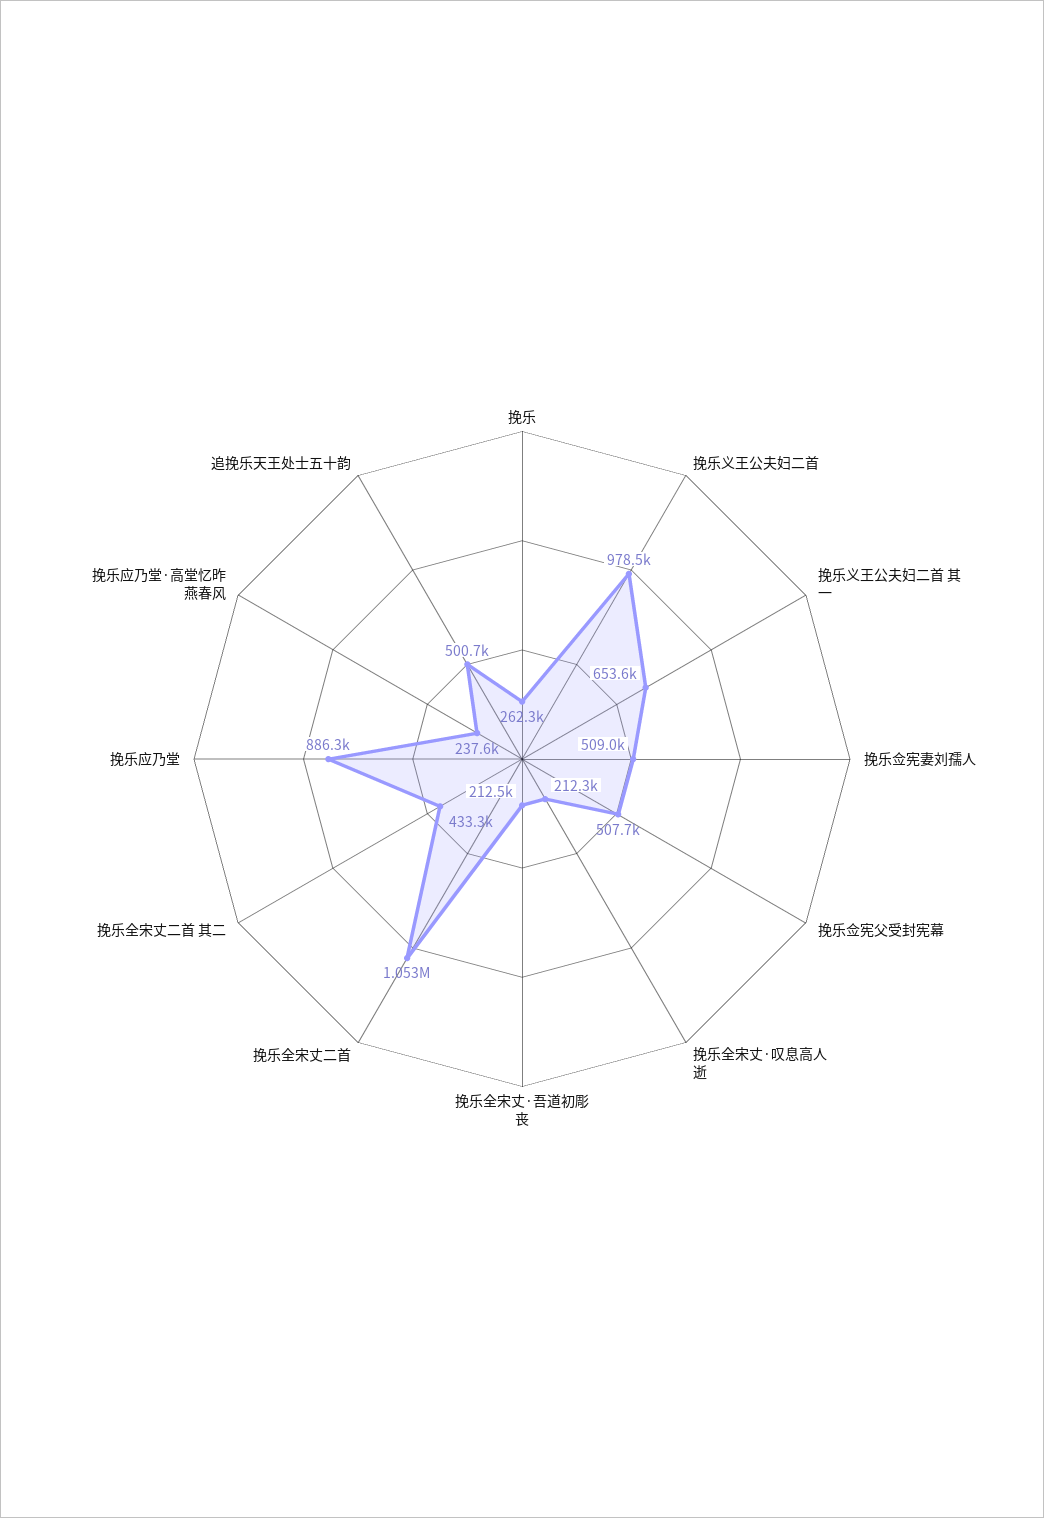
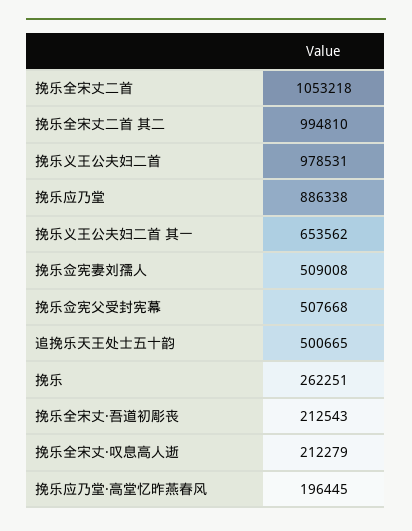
  {
    "挽乐": 262251,
    "挽乐义王公夫妇二首": 978531,
    "挽乐义王公夫妇二首 其一": 653562,
    "挽乐佥宪妻刘孺人": 509008,
    "挽乐佥宪父受封宪幕": 507668,
    "挽乐全宋丈·叹息高人逝": 212279,
    "挽乐全宋丈·吾道初彫丧": 212543,
    "挽乐全宋丈二首": 1053218,
-   "挽乐全宋丈二首 其二": 433300,
+   "挽乐全宋丈二首 其二": 994810,
    "挽乐应乃堂": 886338,
-   "挽乐应乃堂·高堂忆昨燕春风": 237600,
+   "挽乐应乃堂·高堂忆昨燕春风": 196445,
    "追挽乐天王处士五十韵": 500665
  }

